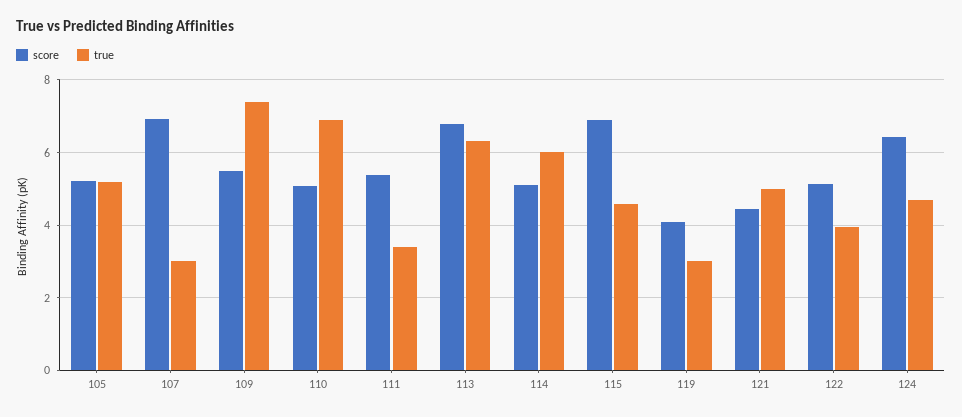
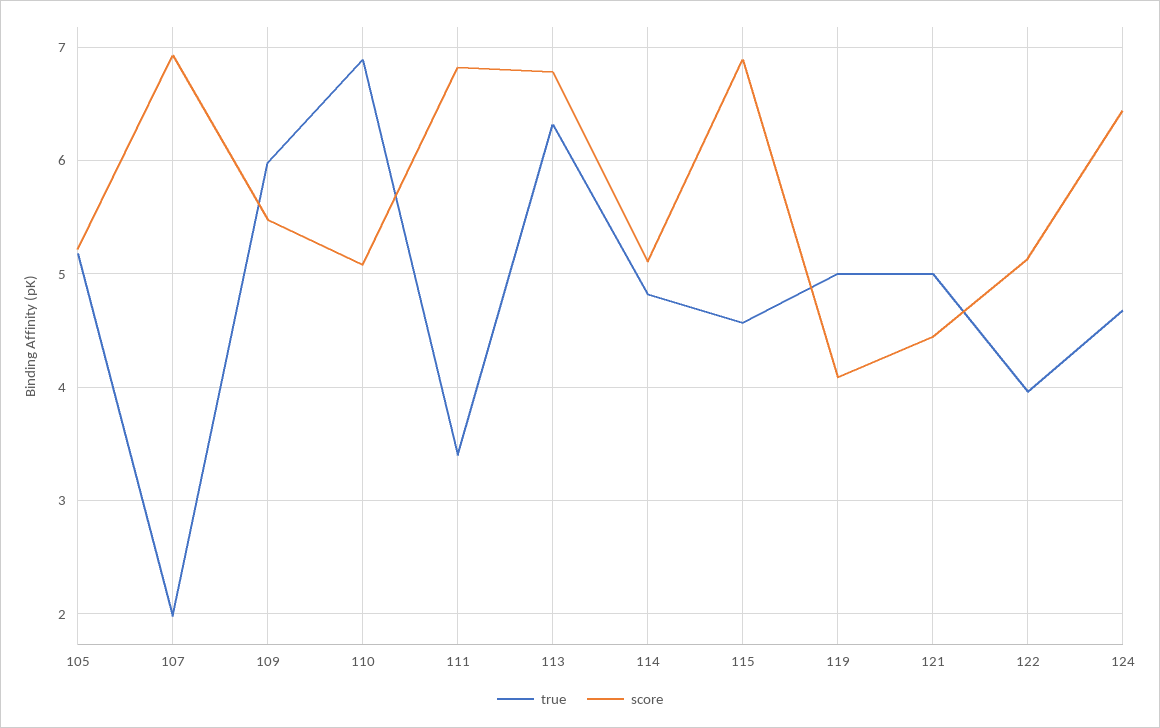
  {
    "score": {
      "105": 5.2,
      "107": 6.9,
      "109": 5.5,
      "110": 5.1,
-     "111": 5.4,
+     "111": 6.8,
      "113": 6.8,
      "114": 5.1,
      "115": 6.9,
      "119": 4.1,
      "121": 4.4,
      "122": 5.1,
      "124": 6.4
    },
    "true": {
      "105": 5.2,
-     "107": 3,
+     "107": 2,
-     "109": 7.4,
+     "109": 6,
      "110": 6.9,
      "111": 3.4,
      "113": 6.3,
-     "114": 6,
+     "114": 4.8,
      "115": 4.6,
-     "119": 3,
+     "119": 5,
      "121": 5,
      "122": 4,
      "124": 4.7
    }
  }

